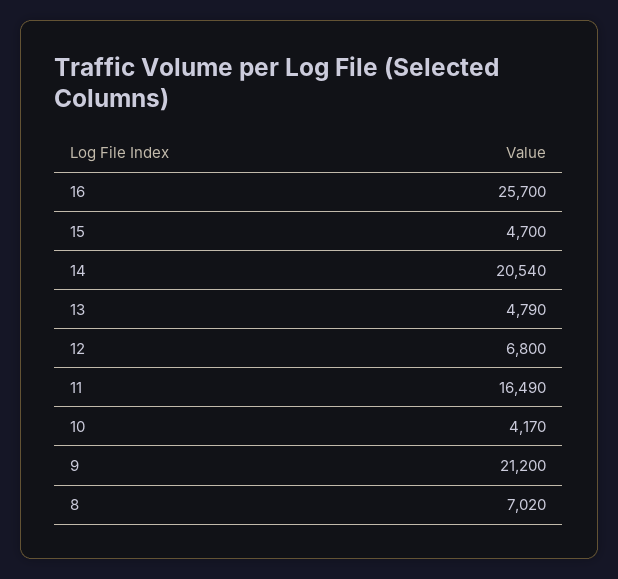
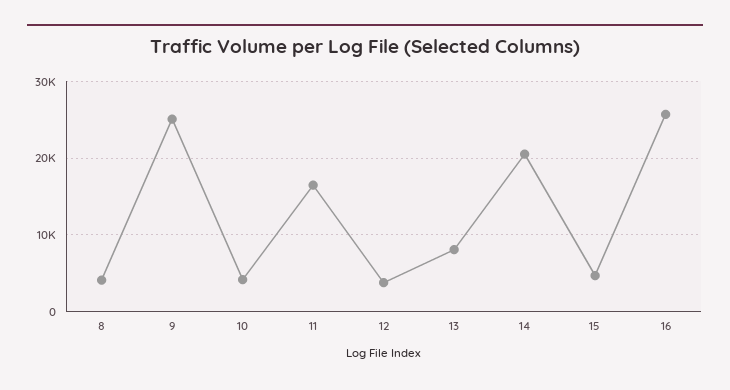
  {
    "16": 25700,
    "15": 4700,
    "14": 20540,
-   "13": 4790,
+   "13": 8000,
-   "12": 6800,
+   "12": 4000,
    "11": 16490,
    "10": 4170,
-   "9": 21200,
+   "9": 25000,
-   "8": 7020
+   "8": 4000
  }

